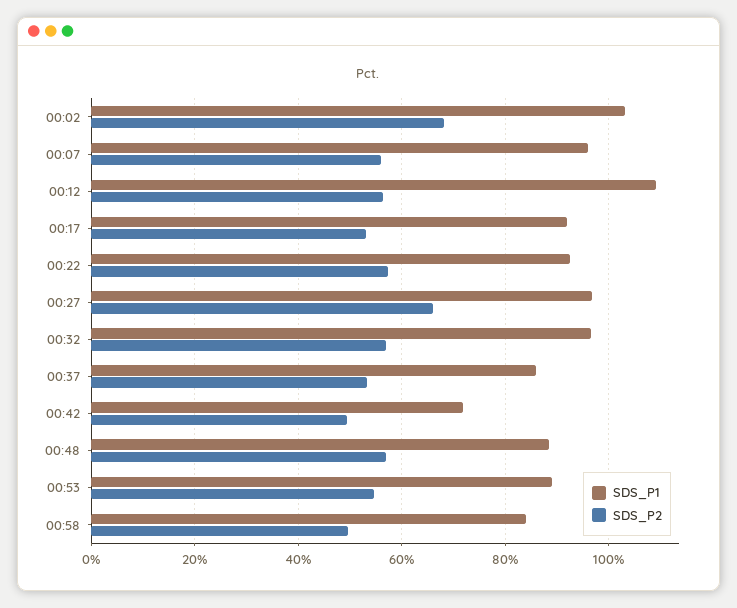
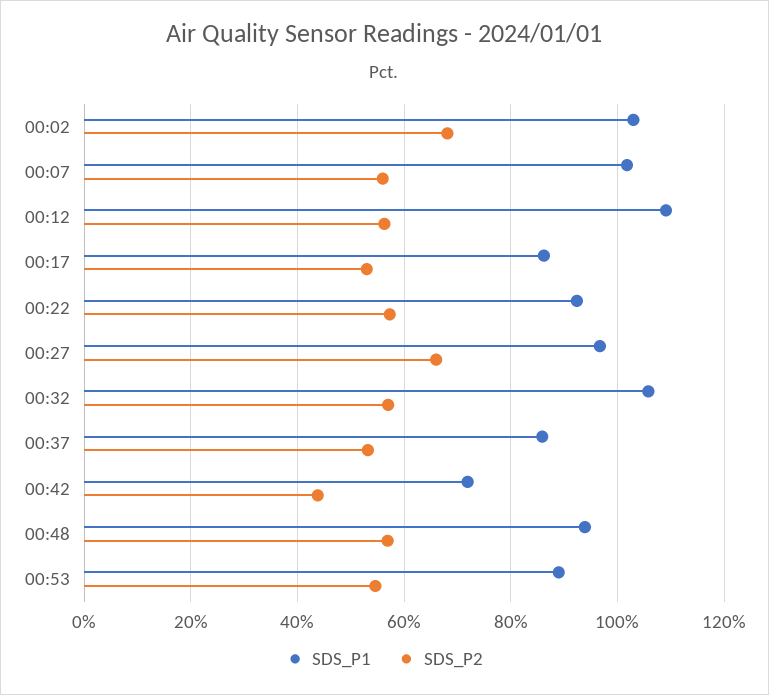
  {
    "SDS_P1": {
      "00:02": 104,
-     "00:07": 96,
+     "00:07": 102,
      "00:12": 110,
-     "00:17": 92,
+     "00:17": 86,
      "00:22": 92,
      "00:27": 96,
-     "00:32": 96,
+     "00:32": 106,
      "00:37": 86,
      "00:42": 72,
-     "00:48": 88,
+     "00:48": 94,
-     "00:53": 90,
+     "00:53": 90
-     "00:58": 84
    },
    "SDS_P2": {
      "00:02": 68,
      "00:07": 56,
      "00:12": 56,
      "00:17": 54,
      "00:22": 58,
      "00:27": 66,
      "00:32": 58,
      "00:37": 54,
-     "00:42": 50,
+     "00:42": 44,
      "00:48": 56,
-     "00:53": 54,
+     "00:53": 54
-     "00:58": 50
    }
  }

